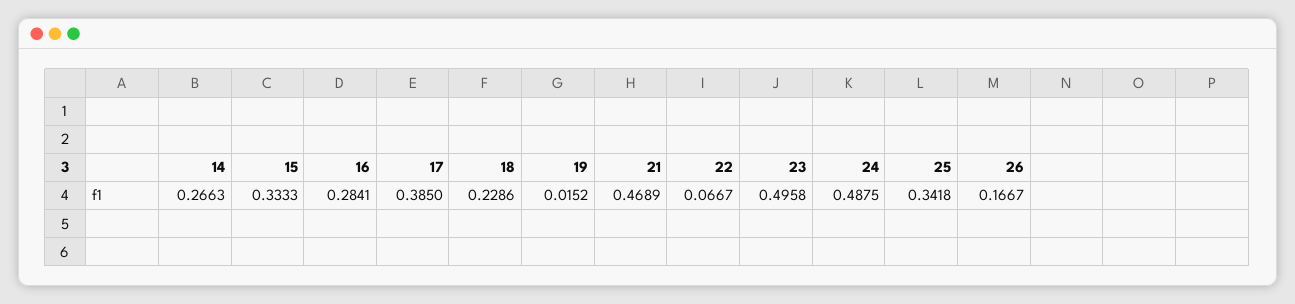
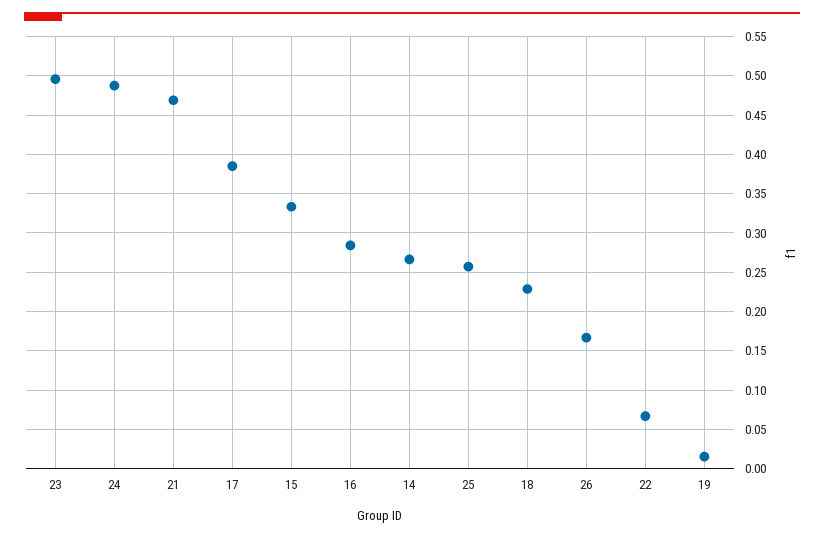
  {
    "14": 0.2663,
    "15": 0.3333,
    "16": 0.2841,
    "17": 0.385,
    "18": 0.2286,
    "19": 0.0152,
    "21": 0.4689,
    "22": 0.0667,
    "23": 0.4958,
    "24": 0.4875,
-   "25": 0.3418,
+   "25": 0.26,
    "26": 0.1667
  }

